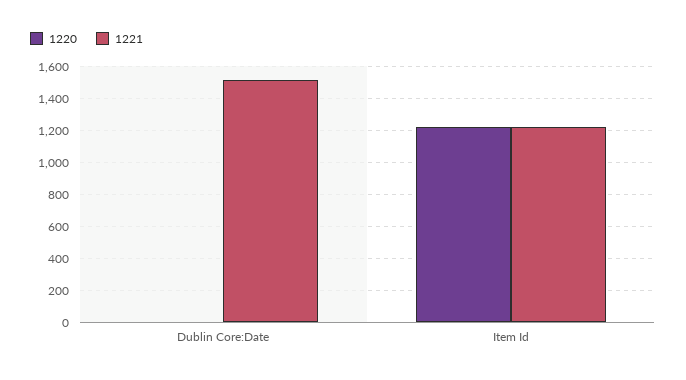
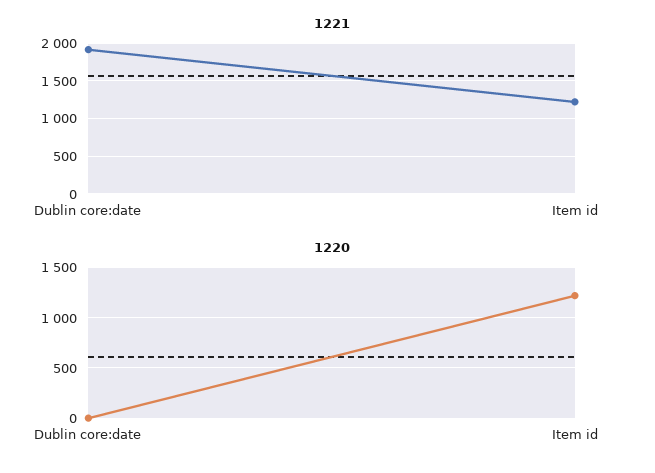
  {
    "1220": {
      "Dublin Core:Date": 0,
      "Item Id": 1200
    },
    "1221": {
-     "Dublin Core:Date": 1500,
+     "Dublin Core:Date": 1900,
      "Item Id": 1200
    }
  }

